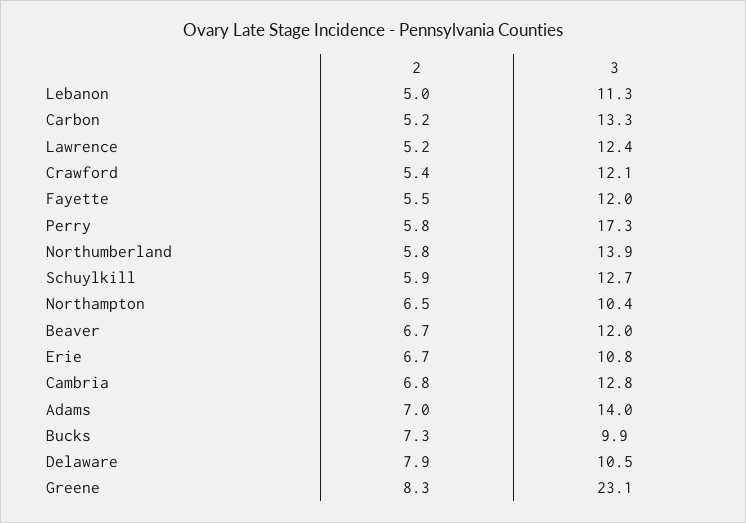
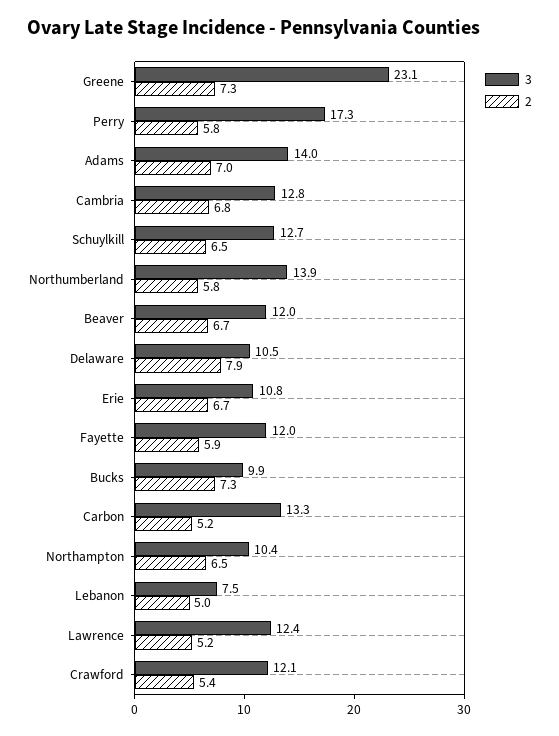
  {
    "2": {
      "Lebanon": 5,
      "Carbon": 5.2,
      "Lawrence": 5.2,
      "Crawford": 5.4,
-     "Fayette": 5.5,
+     "Fayette": 5.9,
      "Perry": 5.8,
      "Northumberland": 5.8,
-     "Schuylkill": 5.9,
+     "Schuylkill": 6.5,
      "Northampton": 6.5,
      "Beaver": 6.7,
      "Erie": 6.7,
      "Cambria": 6.8,
      "Adams": 7,
      "Bucks": 7.3,
      "Delaware": 7.9,
-     "Greene": 8.3
+     "Greene": 7.3
    },
    "3": {
-     "Lebanon": 11.3,
+     "Lebanon": 7.5,
      "Carbon": 13.3,
      "Lawrence": 12.4,
      "Crawford": 12.1,
      "Fayette": 12,
      "Perry": 17.3,
      "Northumberland": 13.9,
      "Schuylkill": 12.7,
      "Northampton": 10.4,
      "Beaver": 12,
      "Erie": 10.8,
      "Cambria": 12.8,
      "Adams": 14,
      "Bucks": 9.9,
      "Delaware": 10.5,
      "Greene": 23.1
    }
  }

